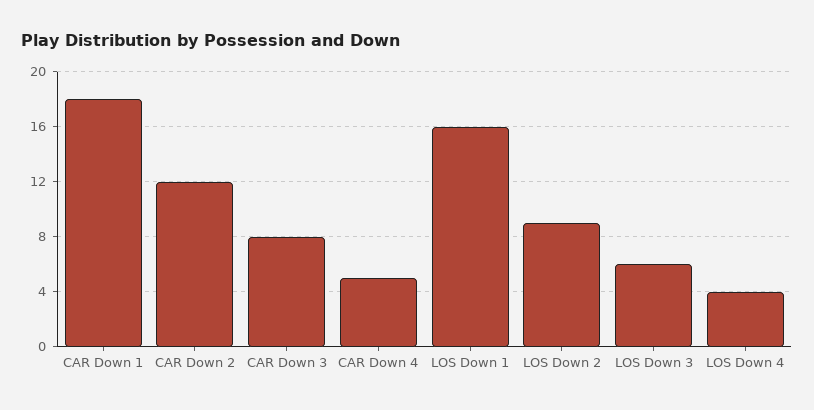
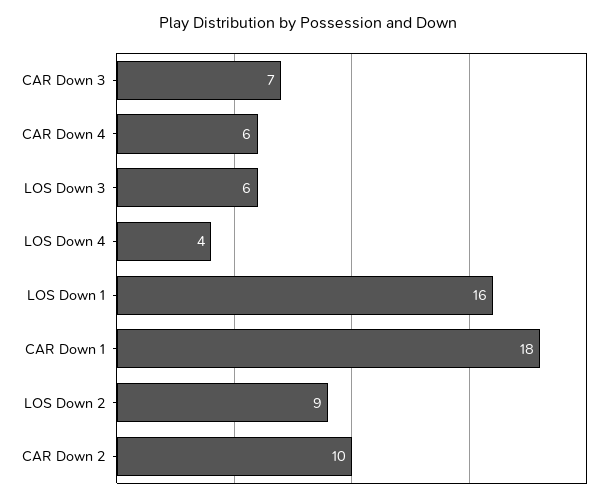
  {
    "CAR Down 1": 18,
-   "CAR Down 2": 12,
+   "CAR Down 2": 10,
-   "CAR Down 3": 8,
+   "CAR Down 3": 7,
-   "CAR Down 4": 5,
+   "CAR Down 4": 6,
    "LOS Down 1": 16,
    "LOS Down 2": 9,
    "LOS Down 3": 6,
    "LOS Down 4": 4
  }

